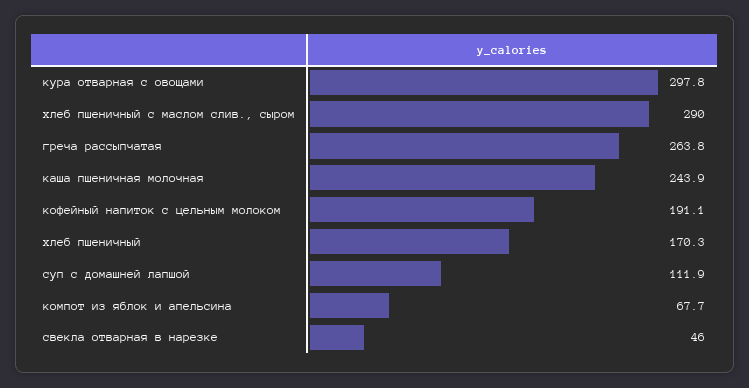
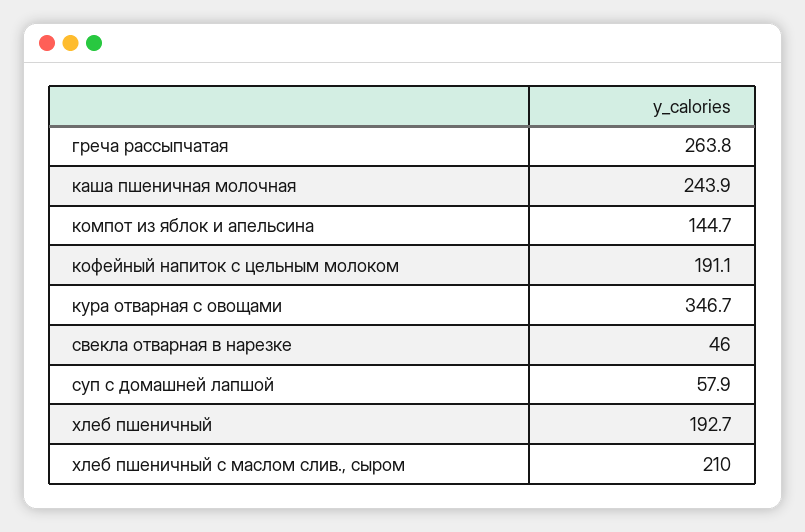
  {
-   "кура отварная с овощами": 297.8,
+   "кура отварная с овощами": 346.7,
-   "хлеб пшеничный с маслом слив., сыром": 290,
+   "хлеб пшеничный с маслом слив., сыром": 210,
    "греча рассыпчатая": 263.8,
    "каша пшеничная молочная": 243.9,
    "кофейный напиток с цельным молоком": 191.1,
-   "хлеб пшеничный": 170.3,
+   "хлеб пшеничный": 192.7,
-   "суп с домашней лапшой": 111.9,
+   "суп с домашней лапшой": 57.9,
-   "компот из яблок и апельсина": 67.7,
+   "компот из яблок и апельсина": 144.7,
    "свекла отварная в нарезке": 46
  }

